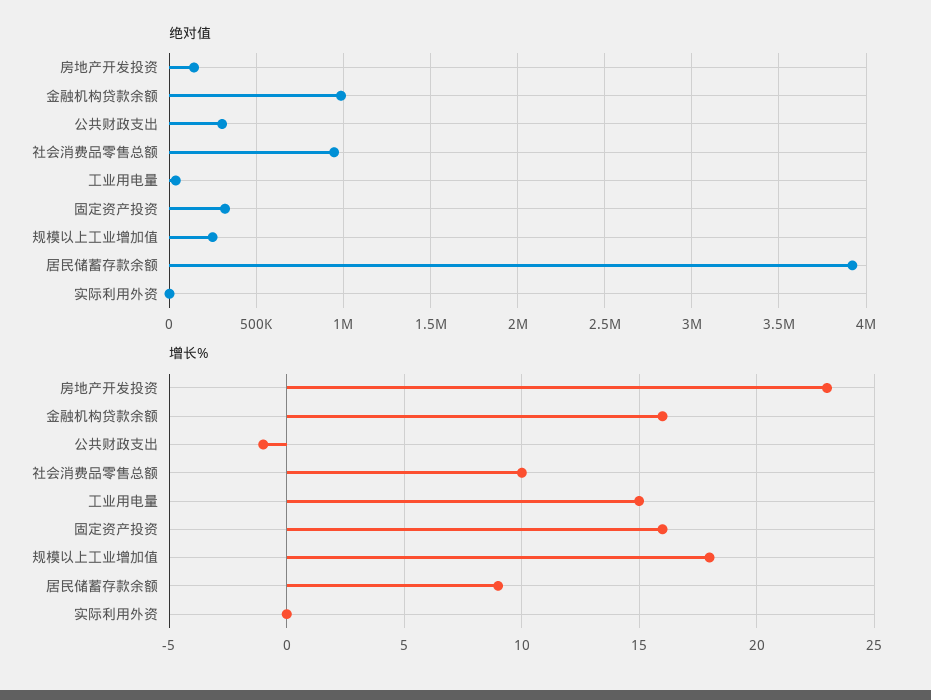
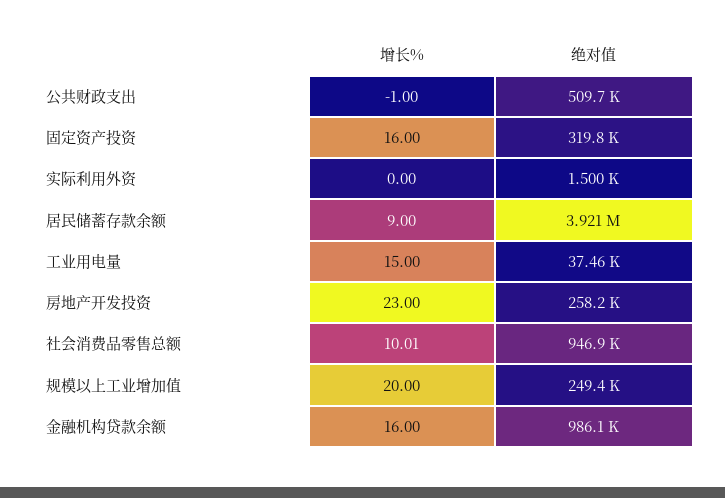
  {
    "绝对值": {
-     "房地产开发投资": 150000,
+     "房地产开发投资": 258200,
      "金融机构贷款余额": 986100,
-     "公共财政支出": 300000,
+     "公共财政支出": 509700,
      "社会消费品零售总额": 946900,
      "工业用电量": 37460,
      "固定资产投资": 319800,
      "规模以上工业增加值": 249400,
      "居民储蓄存款余额": 3921000,
      "实际利用外资": 1500
    },
    "增长%": {
      "房地产开发投资": 23,
      "金融机构贷款余额": 16,
      "公共财政支出": -1,
      "社会消费品零售总额": 10.01,
      "工业用电量": 15,
      "固定资产投资": 16,
-     "规模以上工业增加值": 18,
+     "规模以上工业增加值": 20,
      "居民储蓄存款余额": 9,
      "实际利用外资": 0
    }
  }

